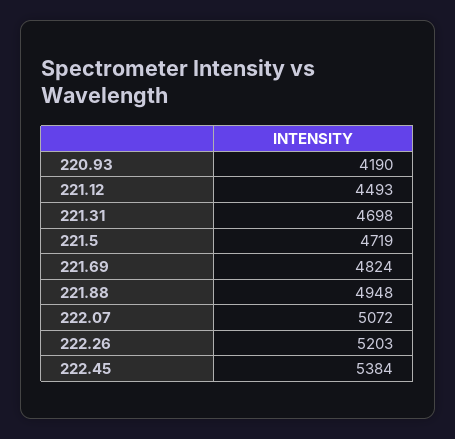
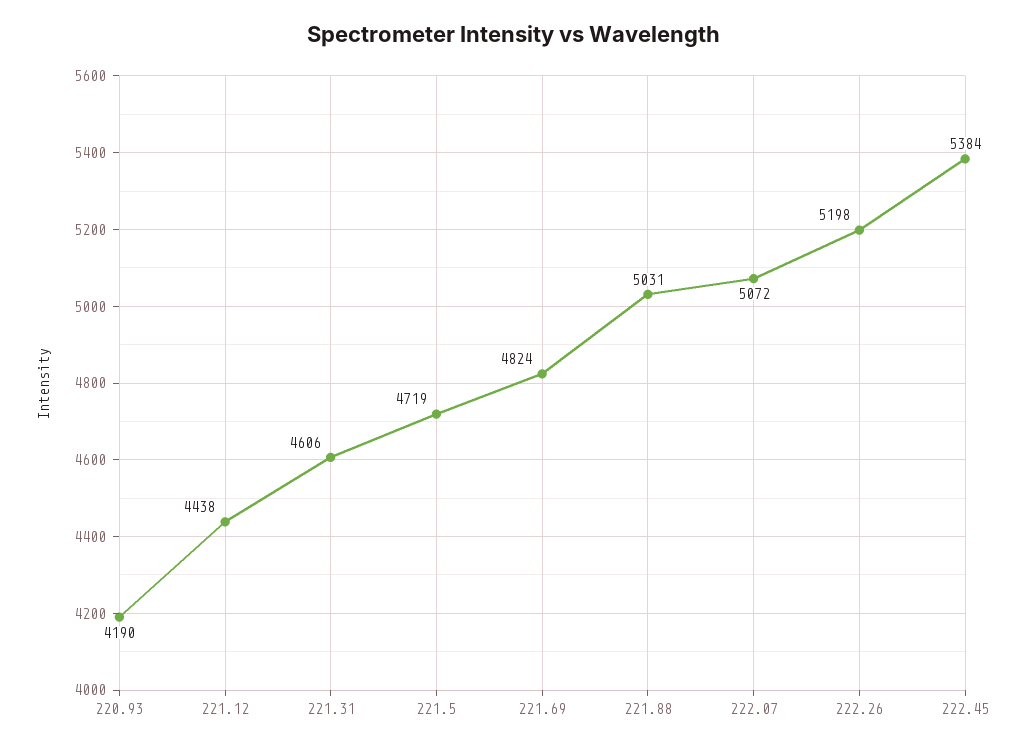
  {
    "220.93": 4190,
-   "221.12": 4493,
+   "221.12": 4438,
-   "221.31": 4698,
+   "221.31": 4606,
    "221.5": 4719,
    "221.69": 4824,
-   "221.88": 4948,
+   "221.88": 5031,
    "222.07": 5072,
-   "222.26": 5203,
+   "222.26": 5198,
    "222.45": 5384
  }

